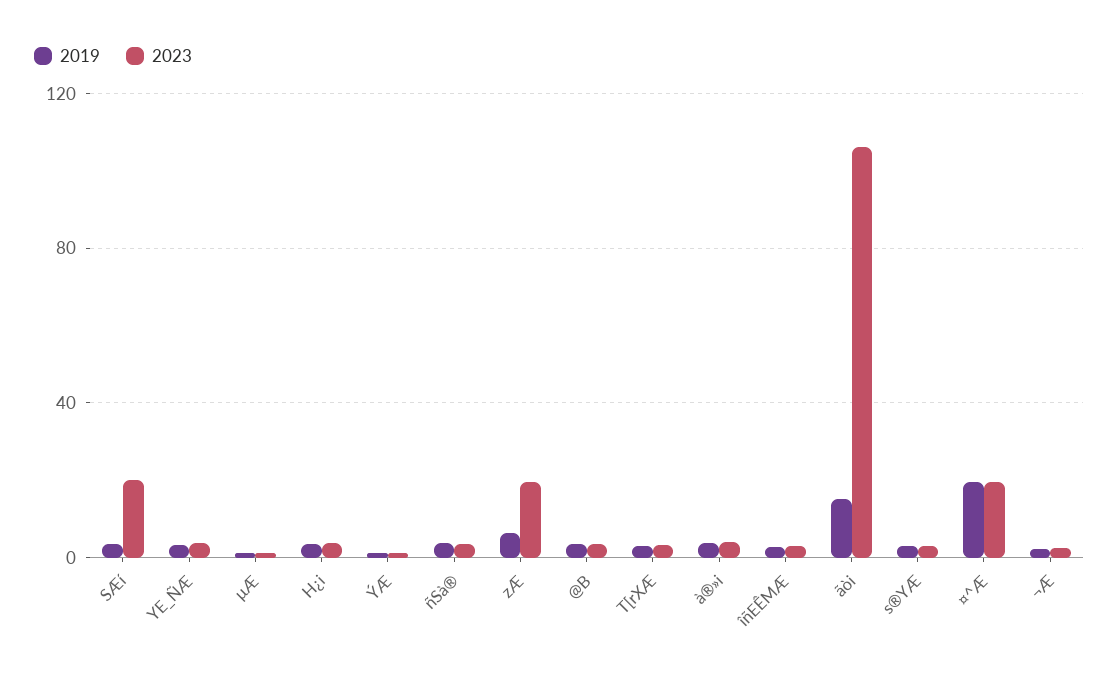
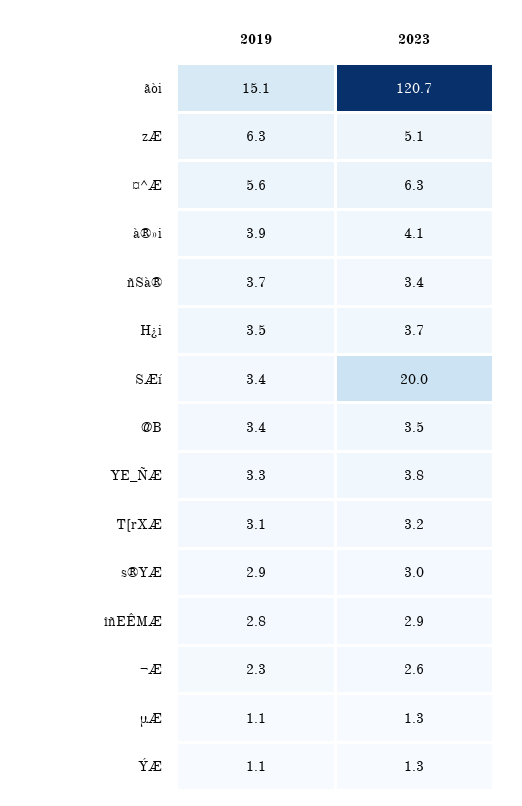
  {
    "2019": {
      "SÆí": 3.4,
      "YE_ÑÆ": 3.3,
      "µÆ": 1.1,
      "H¿i": 3.5,
      "ÝÆ": 1.1,
      "ñSà®": 3.7,
      "zÆ": 6.3,
      "@B": 3.4,
      "T[rXÆ": 3.1,
      "à®»i": 3.9,
      "îñEÊMÆ": 2.8,
      "ãòi": 15.1,
      "s®YÆ": 2.9,
-     "¤^Æ": 20,
+     "¤^Æ": 5.6,
      "¬Æ": 2.3
    },
    "2023": {
      "SÆí": 20,
      "YE_ÑÆ": 3.8,
      "µÆ": 1.3,
      "H¿i": 3.7,
      "ÝÆ": 1.3,
      "ñSà®": 3.4,
-     "zÆ": 20,
+     "zÆ": 5.1,
      "@B": 3.5,
      "T[rXÆ": 3.2,
      "à®»i": 4.1,
      "îñEÊMÆ": 2.9,
-     "ãòi": 105,
+     "ãòi": 120.7,
      "s®YÆ": 3,
-     "¤^Æ": 20,
+     "¤^Æ": 6.3,
      "¬Æ": 2.6
    }
  }

